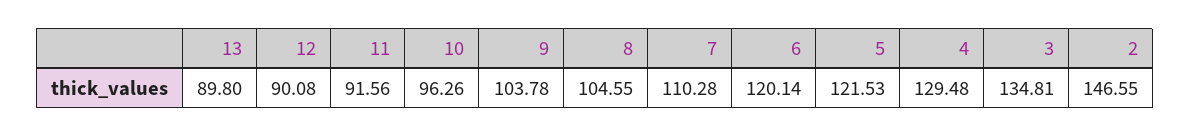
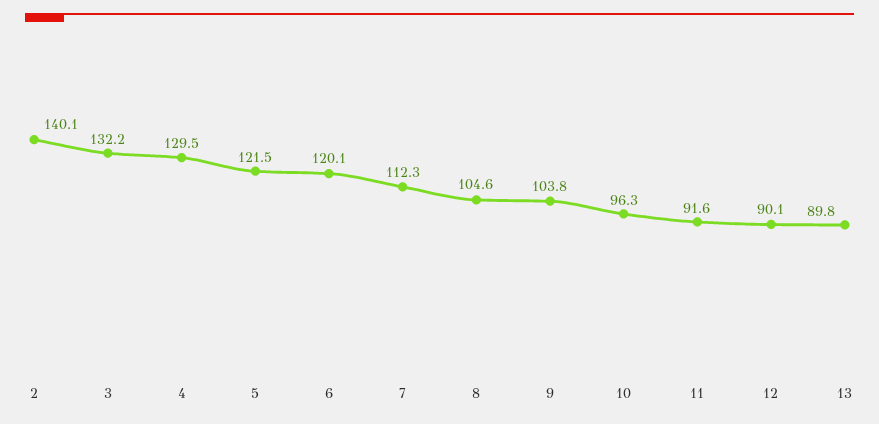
  {
    "13": 89.8,
    "12": 90.08,
    "11": 91.56,
    "10": 96.26,
    "9": 103.78,
    "8": 104.55,
-   "7": 110.28,
+   "7": 112.3,
    "6": 120.14,
    "5": 121.53,
    "4": 129.48,
-   "3": 134.81,
+   "3": 132.2,
-   "2": 146.55
+   "2": 140.1
  }

